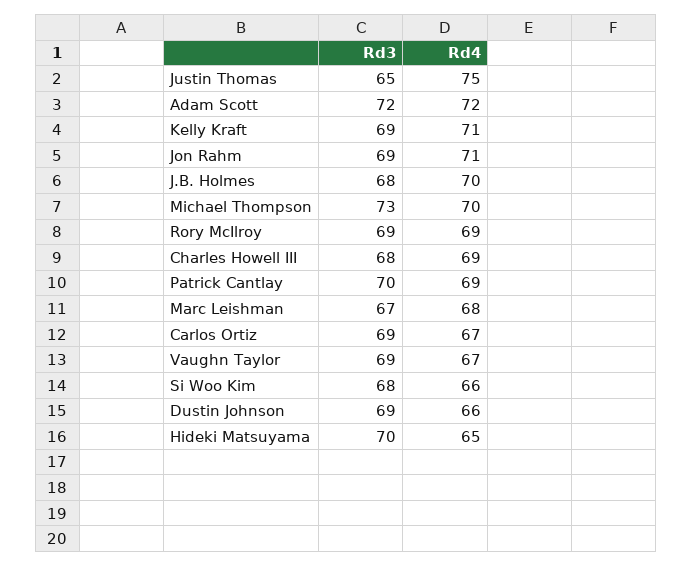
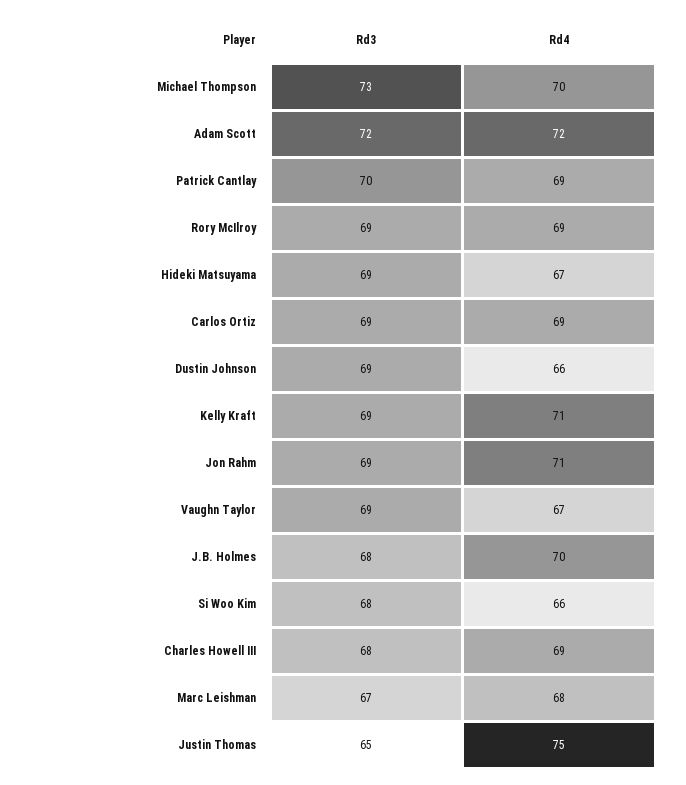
  {
    "Rd3": {
      "Justin Thomas": 65,
      "Adam Scott": 72,
      "Kelly Kraft": 69,
      "Jon Rahm": 69,
      "J.B. Holmes": 68,
      "Michael Thompson": 73,
      "Rory McIlroy": 69,
      "Charles Howell III": 68,
      "Patrick Cantlay": 70,
      "Marc Leishman": 67,
      "Carlos Ortiz": 69,
      "Vaughn Taylor": 69,
      "Si Woo Kim": 68,
      "Dustin Johnson": 69,
-     "Hideki Matsuyama": 70
+     "Hideki Matsuyama": 69
    },
    "Rd4": {
      "Justin Thomas": 75,
      "Adam Scott": 72,
      "Kelly Kraft": 71,
      "Jon Rahm": 71,
      "J.B. Holmes": 70,
      "Michael Thompson": 70,
      "Rory McIlroy": 69,
      "Charles Howell III": 69,
      "Patrick Cantlay": 69,
      "Marc Leishman": 68,
-     "Carlos Ortiz": 67,
+     "Carlos Ortiz": 69,
      "Vaughn Taylor": 67,
      "Si Woo Kim": 66,
      "Dustin Johnson": 66,
-     "Hideki Matsuyama": 65
+     "Hideki Matsuyama": 67
    }
  }

